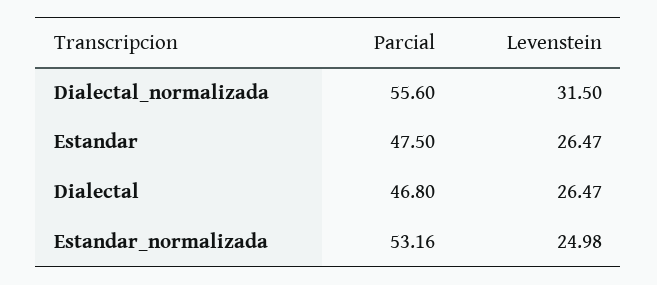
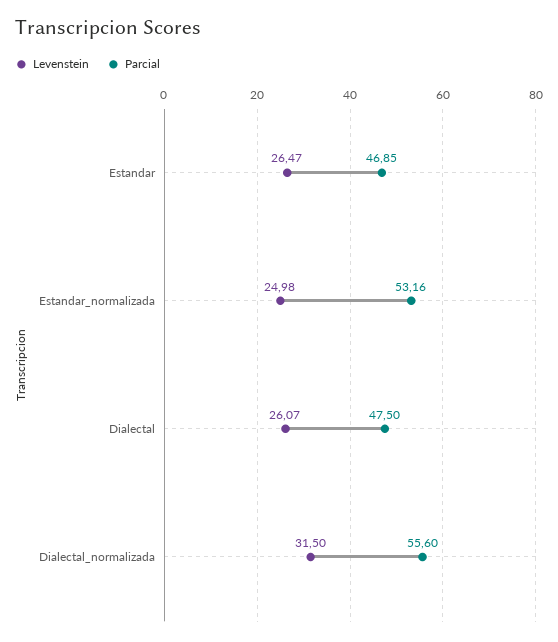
  {
    "Parcial": {
      "Dialectal_normalizada": 55.6,
-     "Estandar": 47.5,
+     "Estandar": 46.85,
-     "Dialectal": 46.8,
+     "Dialectal": 47.5,
      "Estandar_normalizada": 53.16
    },
    "Levenstein": {
      "Dialectal_normalizada": 31.5,
      "Estandar": 26.47,
-     "Dialectal": 26.47,
+     "Dialectal": 26.07,
      "Estandar_normalizada": 24.98
    }
  }

